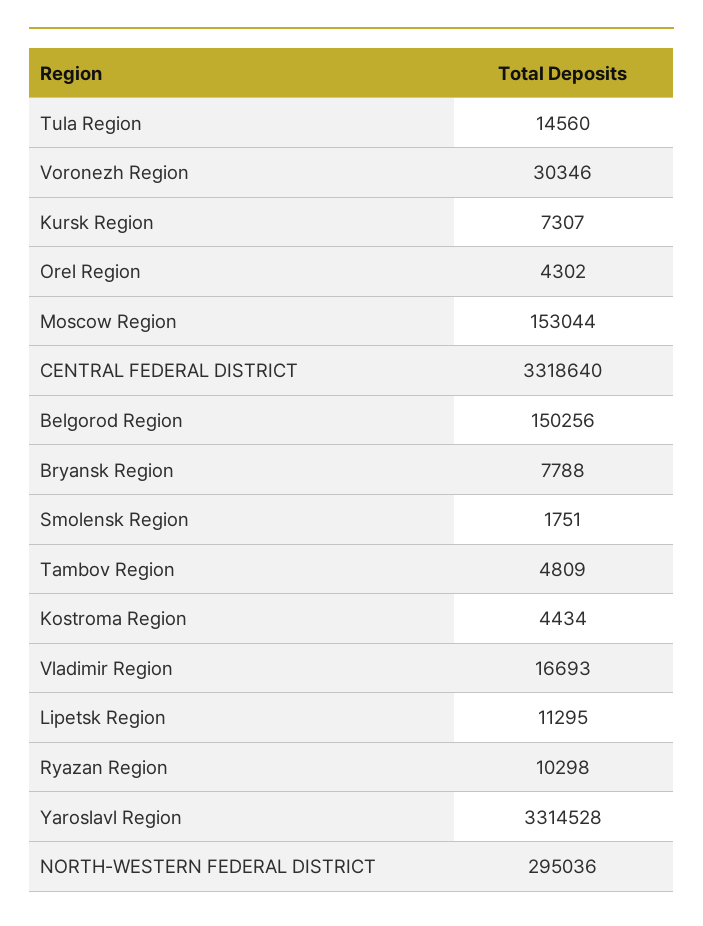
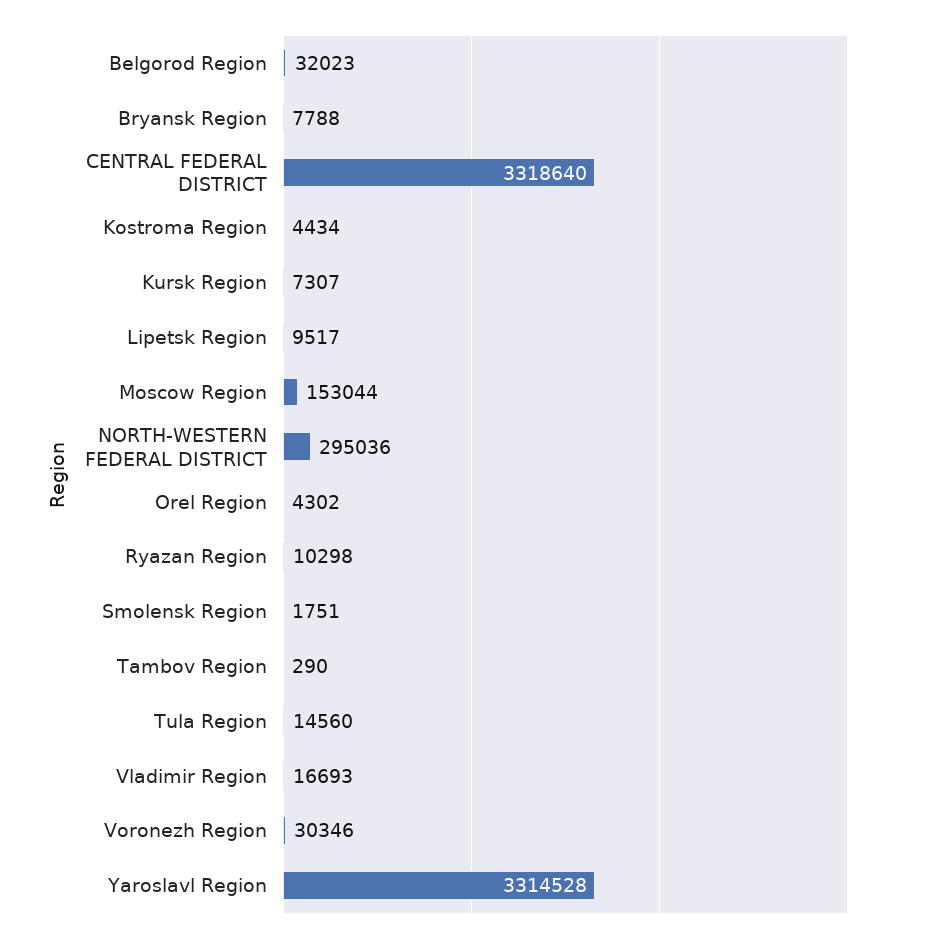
  {
    "Tula Region": 14560,
    "Voronezh Region": 30346,
    "Kursk Region": 7307,
    "Orel Region": 4302,
    "Moscow Region": 153044,
    "CENTRAL FEDERAL DISTRICT": 3318640,
-   "Belgorod Region": 150256,
+   "Belgorod Region": 32023,
    "Bryansk Region": 7788,
    "Smolensk Region": 1751,
-   "Tambov Region": 4809,
+   "Tambov Region": 290,
    "Kostroma Region": 4434,
    "Vladimir Region": 16693,
-   "Lipetsk Region": 11295,
+   "Lipetsk Region": 9517,
    "Ryazan Region": 10298,
    "Yaroslavl Region": 3314528,
    "NORTH-WESTERN FEDERAL DISTRICT": 295036
  }

